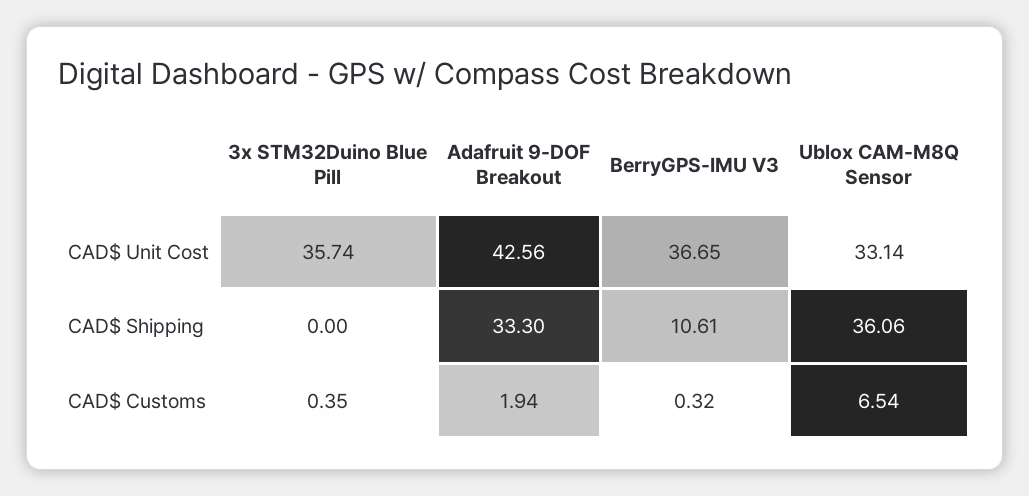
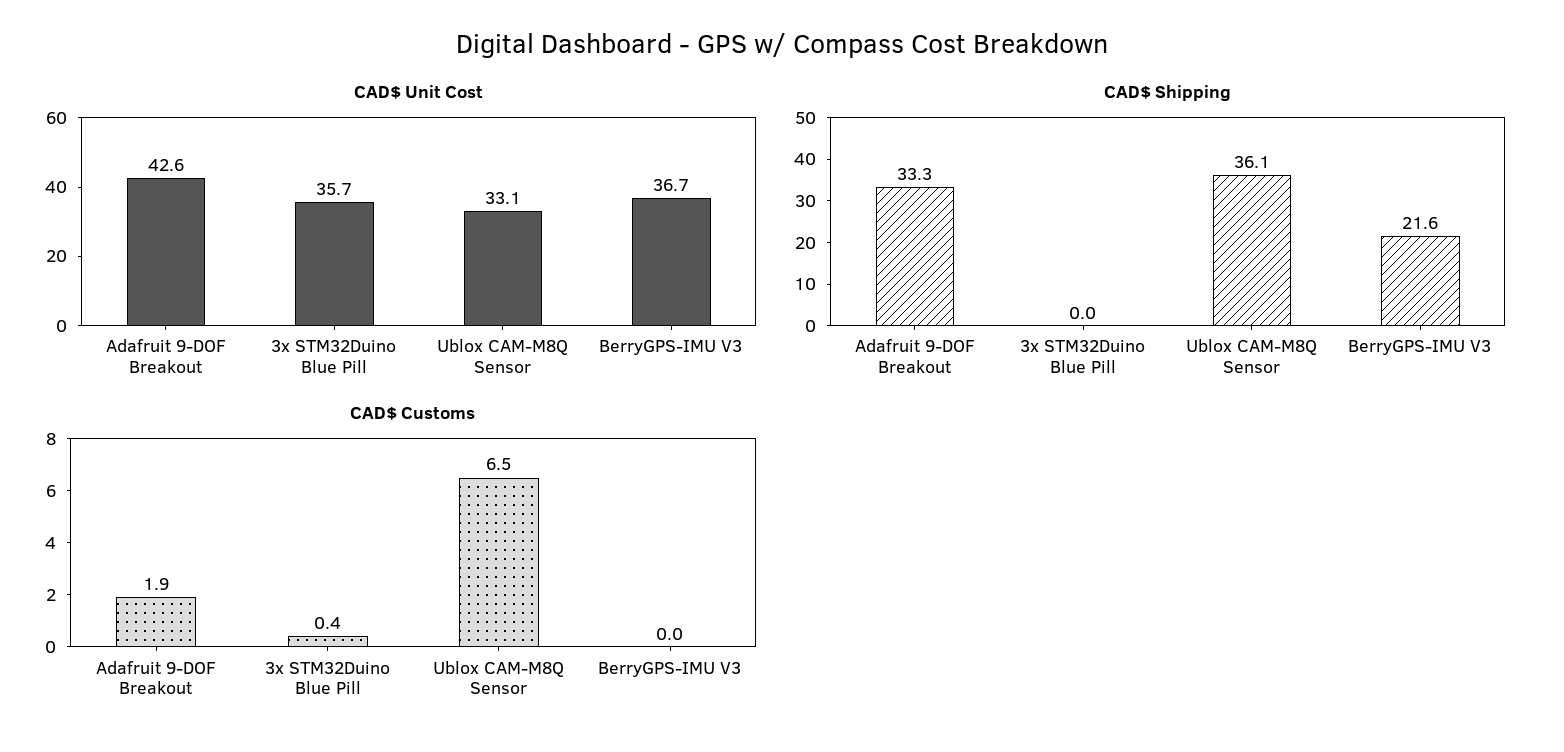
  {
    "CAD$ Unit Cost": {
      "3x STM32Duino Blue Pill": 35.74,
      "Adafruit 9-DOF Breakout": 42.56,
      "BerryGPS-IMU V3": 36.65,
      "Ublox CAM-M8Q Sensor": 33.14
    },
    "CAD$ Shipping": {
      "3x STM32Duino Blue Pill": 0,
      "Adafruit 9-DOF Breakout": 33.3,
-     "BerryGPS-IMU V3": 10.61,
+     "BerryGPS-IMU V3": 21.6,
      "Ublox CAM-M8Q Sensor": 36.06
    },
    "CAD$ Customs": {
      "3x STM32Duino Blue Pill": 0.35,
      "Adafruit 9-DOF Breakout": 1.94,
-     "BerryGPS-IMU V3": 0.32,
+     "BerryGPS-IMU V3": 0,
      "Ublox CAM-M8Q Sensor": 6.54
    }
  }

